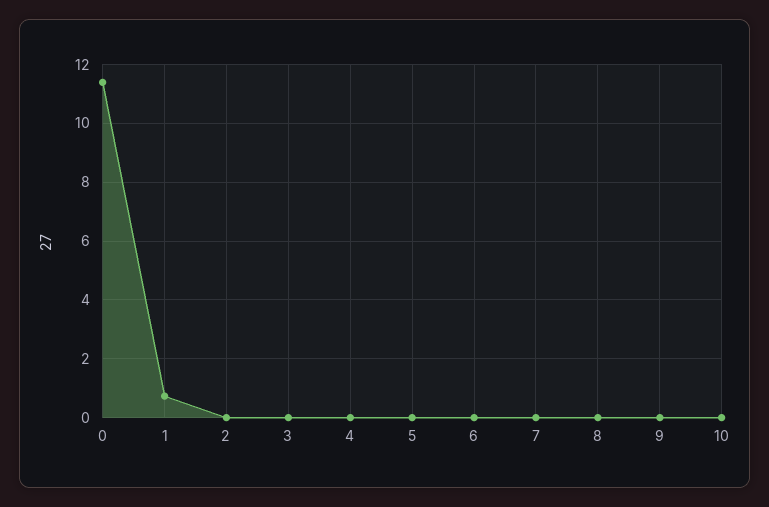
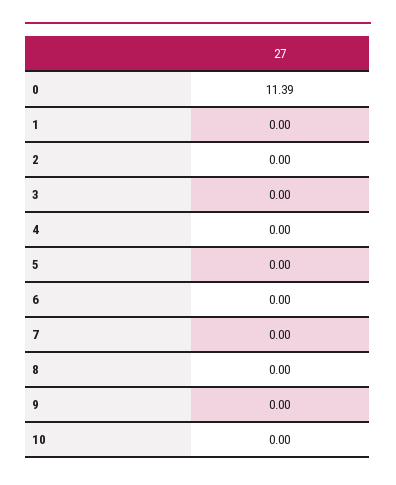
  {
    "0": 11.39,
-   "1": 0.75,
+   "1": 0,
    "2": 0,
    "3": 0,
    "4": 0,
    "5": 0,
    "6": 0,
    "7": 0,
    "8": 0,
    "9": 0,
    "10": 0
  }

